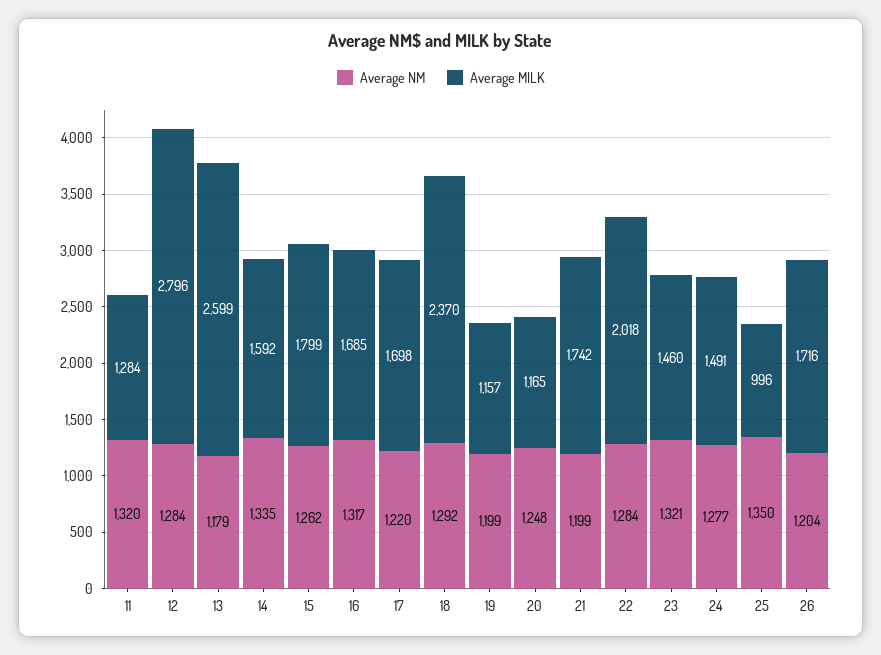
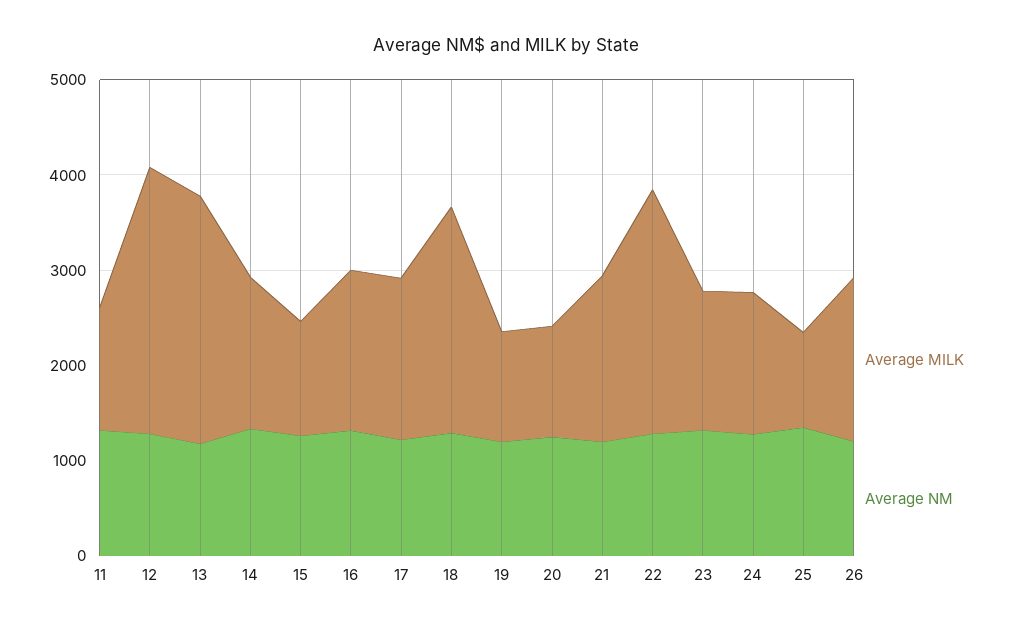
  {
    "Average NM": {
      "11": 1320,
      "12": 1284,
      "13": 1179,
      "14": 1335,
      "15": 1262,
      "16": 1317,
      "17": 1220,
      "18": 1292,
      "19": 1199,
      "20": 1248,
      "21": 1199,
      "22": 1284,
      "23": 1321,
      "24": 1277,
      "25": 1350,
      "26": 1204
    },
    "Average MILK": {
      "11": 1284,
      "12": 2796,
      "13": 2599,
      "14": 1592,
-     "15": 1799,
+     "15": 1200,
      "16": 1685,
      "17": 1698,
      "18": 2370,
      "19": 1157,
      "20": 1165,
      "21": 1742,
-     "22": 2018,
+     "22": 2600,
      "23": 1460,
      "24": 1491,
      "25": 996,
      "26": 1716
    }
  }

